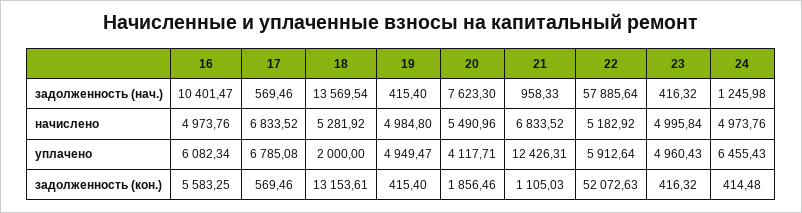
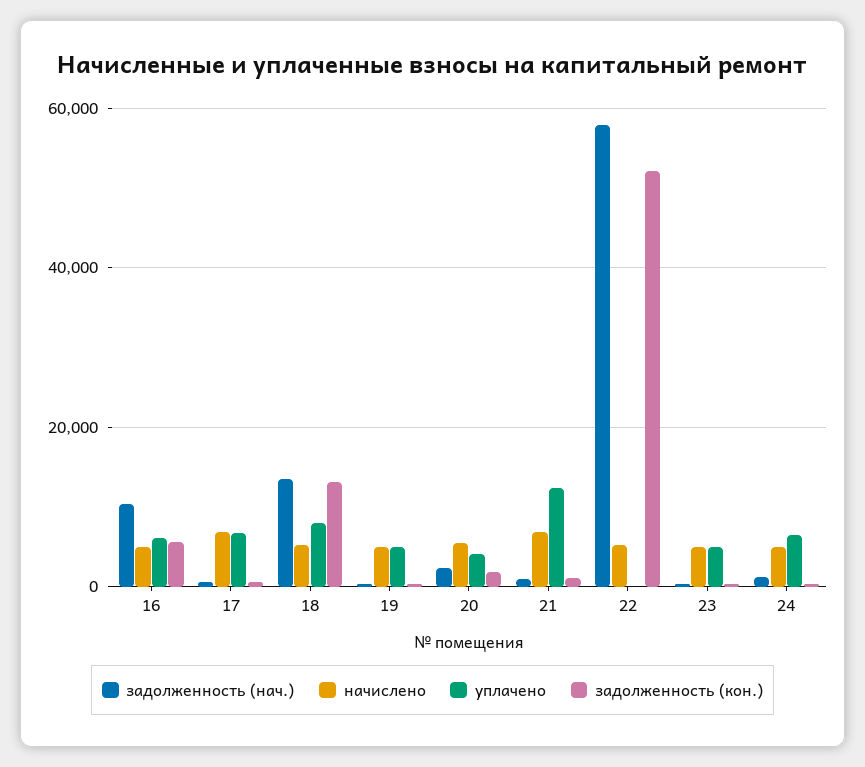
  {
    "задолженность (нач.)": {
      "16": 10401.47,
      "17": 569.46,
      "18": 13569.54,
      "19": 415.4,
-     "20": 7623.3,
+     "20": 2000,
      "21": 958.33,
      "22": 57885.64,
      "23": 416.32,
      "24": 1245.98
    },
    "начислено": {
      "16": 4973.76,
      "17": 6833.52,
      "18": 5281.92,
      "19": 4984.8,
      "20": 5490.96,
      "21": 6833.52,
      "22": 5182.92,
      "23": 4995.84,
      "24": 4973.76
    },
    "уплачено": {
      "16": 6082.34,
      "17": 6785.08,
-     "18": 2000,
+     "18": 8000,
      "19": 4949.47,
      "20": 4117.71,
      "21": 12426.31,
-     "22": 5912.64,
+     "22": 0,
      "23": 4960.43,
      "24": 6455.43
    },
    "задолженность (кон.)": {
      "16": 5583.25,
      "17": 569.46,
      "18": 13153.61,
      "19": 415.4,
      "20": 1856.46,
      "21": 1105.03,
      "22": 52072.63,
      "23": 416.32,
      "24": 414.48
    }
  }

